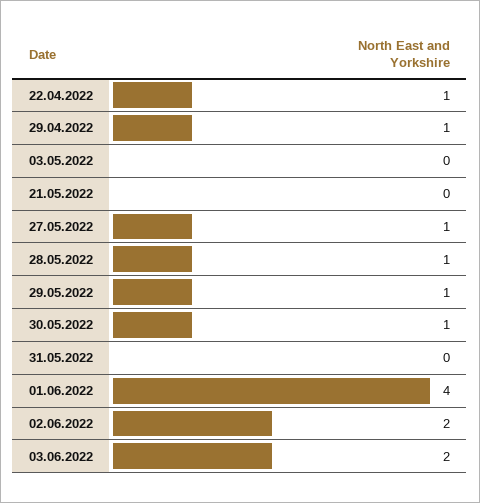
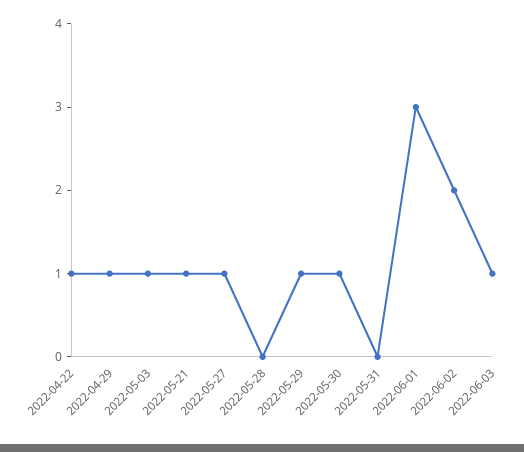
  {
    "22.04.2022": 1,
    "29.04.2022": 1,
-   "03.05.2022": 0,
+   "03.05.2022": 1,
-   "21.05.2022": 0,
+   "21.05.2022": 1,
    "27.05.2022": 1,
-   "28.05.2022": 1,
+   "28.05.2022": 0,
    "29.05.2022": 1,
    "30.05.2022": 1,
    "31.05.2022": 0,
-   "01.06.2022": 4,
+   "01.06.2022": 3,
    "02.06.2022": 2,
-   "03.06.2022": 2
+   "03.06.2022": 1
  }

